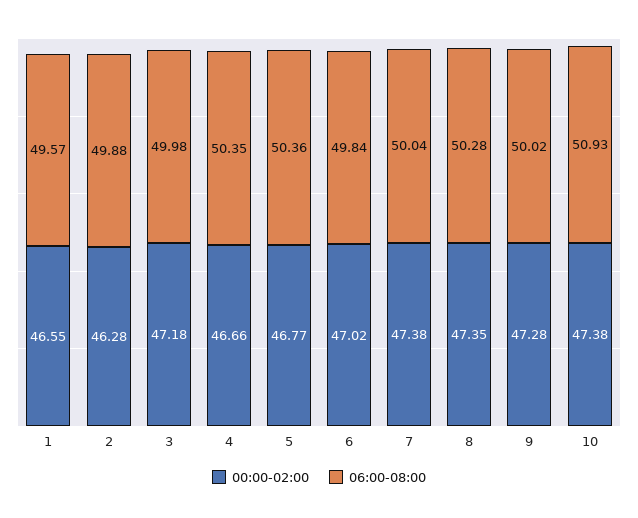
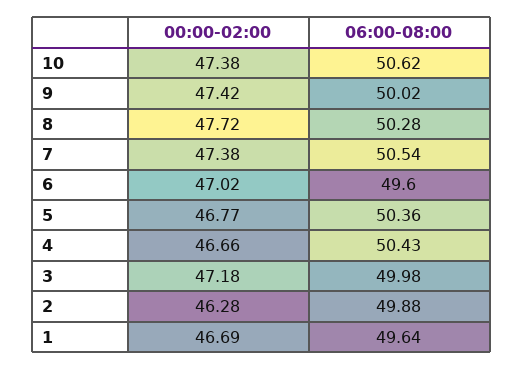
  {
    "00:00-02:00": {
-     "1": 46.55,
+     "1": 46.69,
      "2": 46.28,
      "3": 47.18,
      "4": 46.66,
      "5": 46.77,
      "6": 47.02,
      "7": 47.38,
-     "8": 47.35,
+     "8": 47.72,
-     "9": 47.28,
+     "9": 47.42,
      "10": 47.38
    },
    "06:00-08:00": {
-     "1": 49.57,
+     "1": 49.64,
      "2": 49.88,
      "3": 49.98,
-     "4": 50.35,
+     "4": 50.43,
      "5": 50.36,
-     "6": 49.84,
+     "6": 49.6,
-     "7": 50.04,
+     "7": 50.54,
      "8": 50.28,
      "9": 50.02,
-     "10": 50.93
+     "10": 50.62
    }
  }

